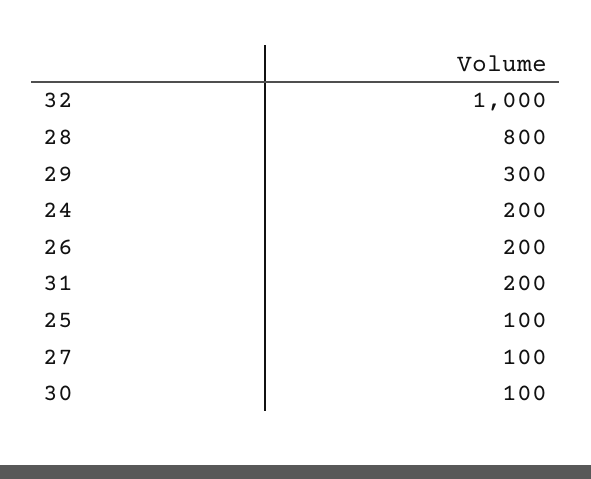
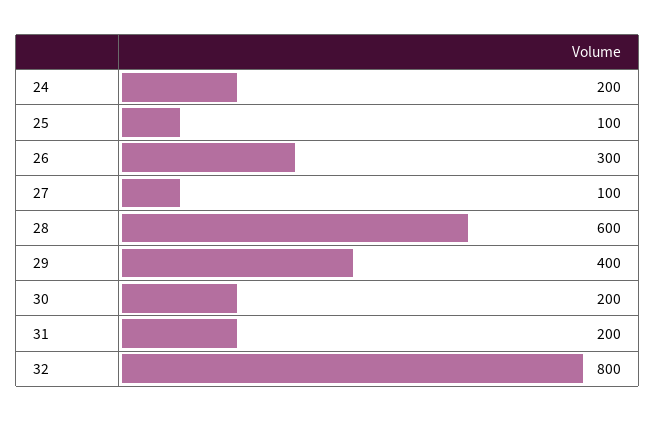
  {
-   "32": 1000,
+   "32": 800,
-   "28": 800,
+   "28": 600,
-   "29": 300,
+   "29": 400,
    "24": 200,
-   "26": 200,
+   "26": 300,
    "31": 200,
    "25": 100,
    "27": 100,
-   "30": 100
+   "30": 200
  }

